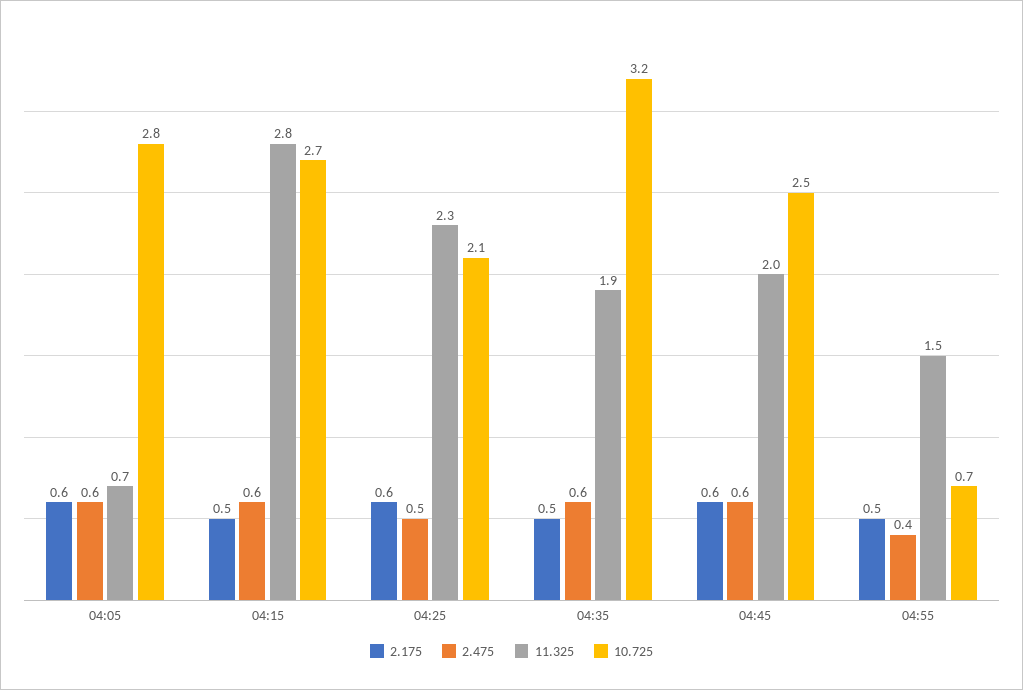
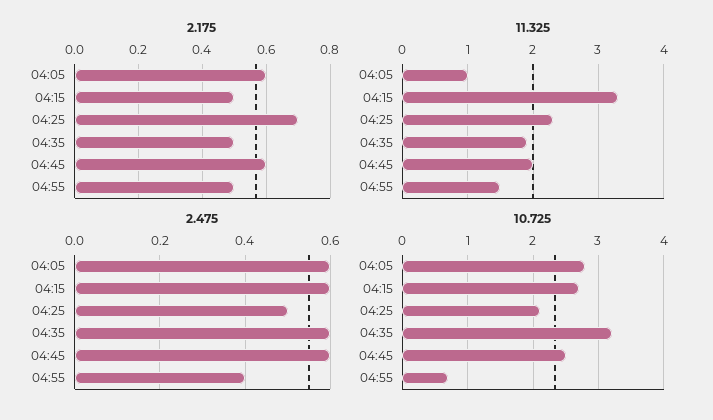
  {
    "2.175": {
      "04:05": 0.6,
      "04:15": 0.5,
-     "04:25": 0.6,
+     "04:25": 0.7,
      "04:35": 0.5,
      "04:45": 0.6,
      "04:55": 0.5
    },
    "2.475": {
      "04:05": 0.6,
      "04:15": 0.6,
      "04:25": 0.5,
      "04:35": 0.6,
      "04:45": 0.6,
      "04:55": 0.4
    },
    "11.325": {
-     "04:05": 0.7,
+     "04:05": 1,
-     "04:15": 2.8,
+     "04:15": 3.3,
      "04:25": 2.3,
      "04:35": 1.9,
      "04:45": 2,
      "04:55": 1.5
    },
    "10.725": {
      "04:05": 2.8,
      "04:15": 2.7,
      "04:25": 2.1,
      "04:35": 3.2,
      "04:45": 2.5,
      "04:55": 0.7
    }
  }

